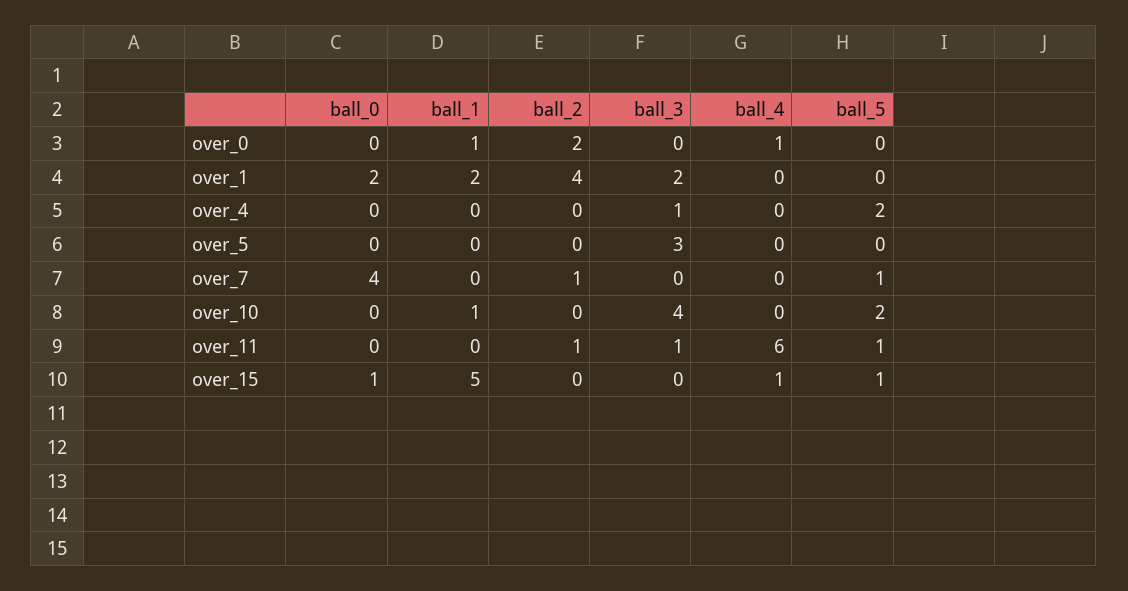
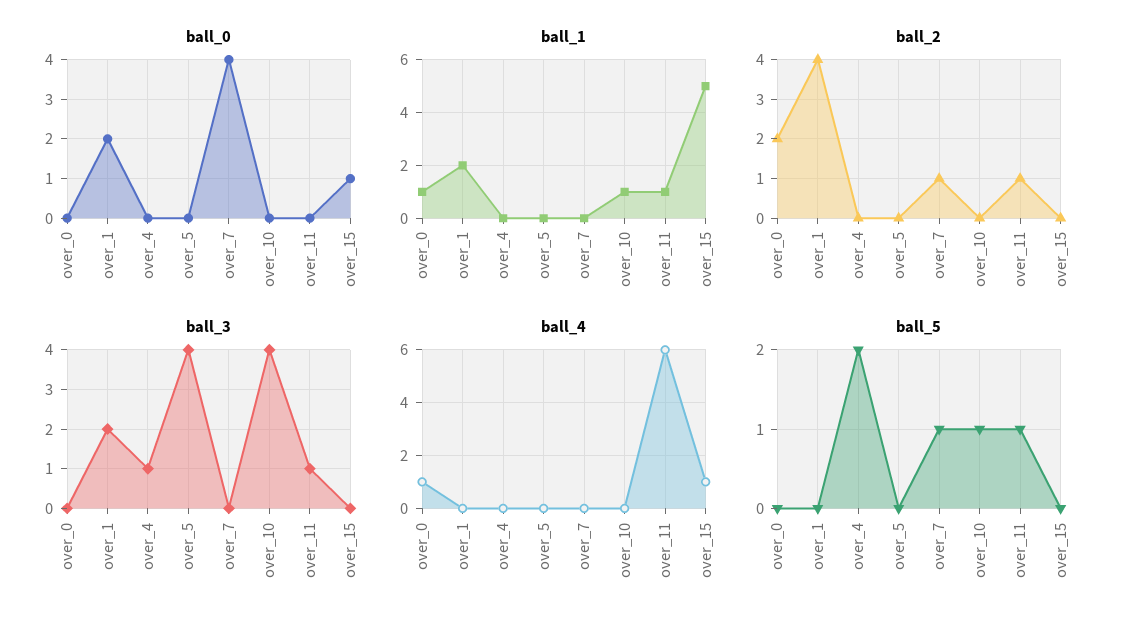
  {
    "ball_0": {
      "over_0": 0,
      "over_1": 2,
      "over_4": 0,
      "over_5": 0,
      "over_7": 4,
      "over_10": 0,
      "over_11": 0,
      "over_15": 1
    },
    "ball_1": {
      "over_0": 1,
      "over_1": 2,
      "over_4": 0,
      "over_5": 0,
      "over_7": 0,
      "over_10": 1,
-     "over_11": 0,
+     "over_11": 1,
      "over_15": 5
    },
    "ball_2": {
      "over_0": 2,
      "over_1": 4,
      "over_4": 0,
      "over_5": 0,
      "over_7": 1,
      "over_10": 0,
      "over_11": 1,
      "over_15": 0
    },
    "ball_3": {
      "over_0": 0,
      "over_1": 2,
      "over_4": 1,
-     "over_5": 3,
+     "over_5": 4,
      "over_7": 0,
      "over_10": 4,
      "over_11": 1,
      "over_15": 0
    },
    "ball_4": {
      "over_0": 1,
      "over_1": 0,
      "over_4": 0,
      "over_5": 0,
      "over_7": 0,
      "over_10": 0,
      "over_11": 6,
      "over_15": 1
    },
    "ball_5": {
      "over_0": 0,
      "over_1": 0,
      "over_4": 2,
      "over_5": 0,
      "over_7": 1,
-     "over_10": 2,
+     "over_10": 1,
      "over_11": 1,
-     "over_15": 1
+     "over_15": 0
    }
  }

